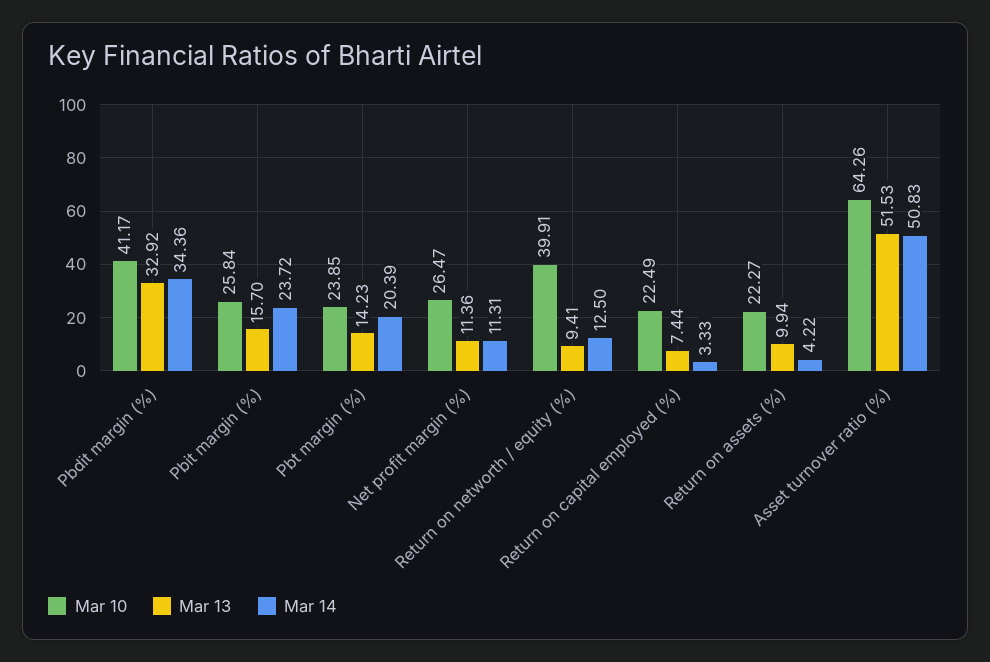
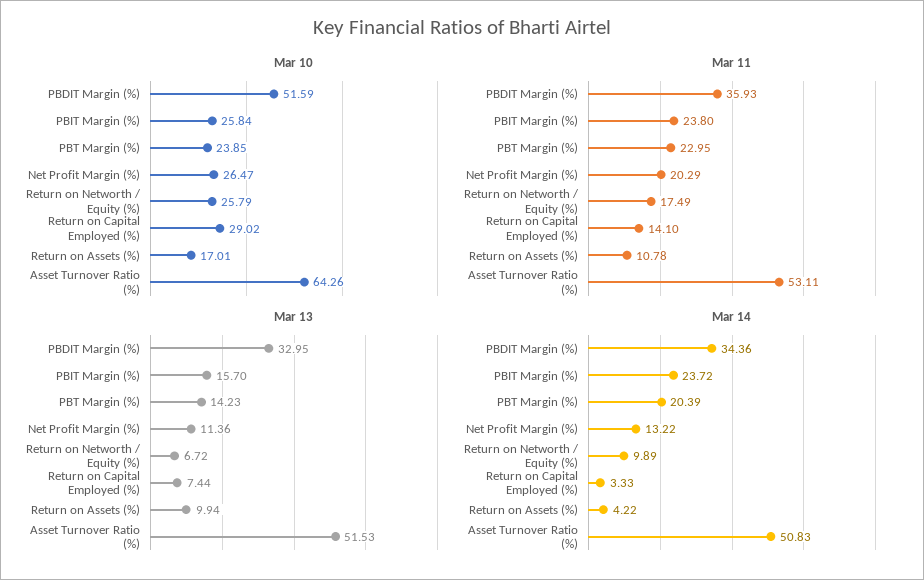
  {
    "Mar 10": {
-     "Pbdit margin (%)": 41.17,
+     "Pbdit margin (%)": 51.59,
      "Pbit margin (%)": 25.84,
      "Pbt margin (%)": 23.85,
      "Net profit margin (%)": 26.47,
-     "Return on networth / equity (%)": 39.91,
+     "Return on networth / equity (%)": 25.79,
-     "Return on capital employed (%)": 22.49,
+     "Return on capital employed (%)": 29.02,
-     "Return on assets (%)": 22.27,
+     "Return on assets (%)": 17.01,
      "Asset turnover ratio (%)": 64.26
    },
    "Mar 13": {
-     "Pbdit margin (%)": 32.92,
+     "Pbdit margin (%)": 32.95,
      "Pbit margin (%)": 15.7,
      "Pbt margin (%)": 14.23,
      "Net profit margin (%)": 11.36,
-     "Return on networth / equity (%)": 9.41,
+     "Return on networth / equity (%)": 6.72,
      "Return on capital employed (%)": 7.44,
      "Return on assets (%)": 9.94,
      "Asset turnover ratio (%)": 51.53
    },
    "Mar 14": {
      "Pbdit margin (%)": 34.36,
      "Pbit margin (%)": 23.72,
      "Pbt margin (%)": 20.39,
-     "Net profit margin (%)": 11.31,
+     "Net profit margin (%)": 13.22,
-     "Return on networth / equity (%)": 12.5,
+     "Return on networth / equity (%)": 9.89,
      "Return on capital employed (%)": 3.33,
      "Return on assets (%)": 4.22,
      "Asset turnover ratio (%)": 50.83
-   }
+   },
+   "Mar 11": {
+     "Pbdit margin (%)": 35.93,
+     "Pbit margin (%)": 23.8,
+     "Pbt margin (%)": 22.95,
+     "Net profit margin (%)": 20.29,
+     "Return on networth / equity (%)": 17.49,
+     "Return on capital employed (%)": 14.1,
+     "Return on assets (%)": 10.78,
+     "Asset turnover ratio (%)": 53.11
+   }
  }

